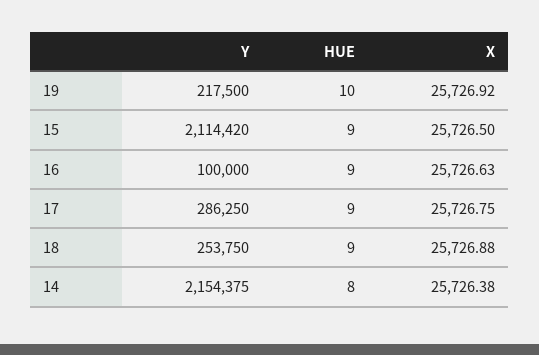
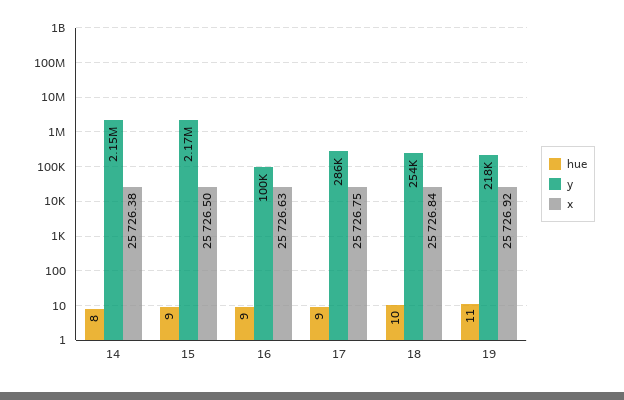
  {
    "Y": {
      "19": 217500,
-     "15": 2114420,
+     "15": 2170000,
      "16": 100000,
      "17": 286250,
      "18": 253750,
      "14": 2154375
    },
    "HUE": {
-     "19": 10,
+     "19": 11,
      "15": 9,
      "16": 9,
      "17": 9,
-     "18": 9,
+     "18": 10,
      "14": 8
    },
    "X": {
      "19": 25726.92,
      "15": 25726.5,
      "16": 25726.63,
      "17": 25726.75,
-     "18": 25726.88,
+     "18": 25726.84,
      "14": 25726.38
    }
  }

